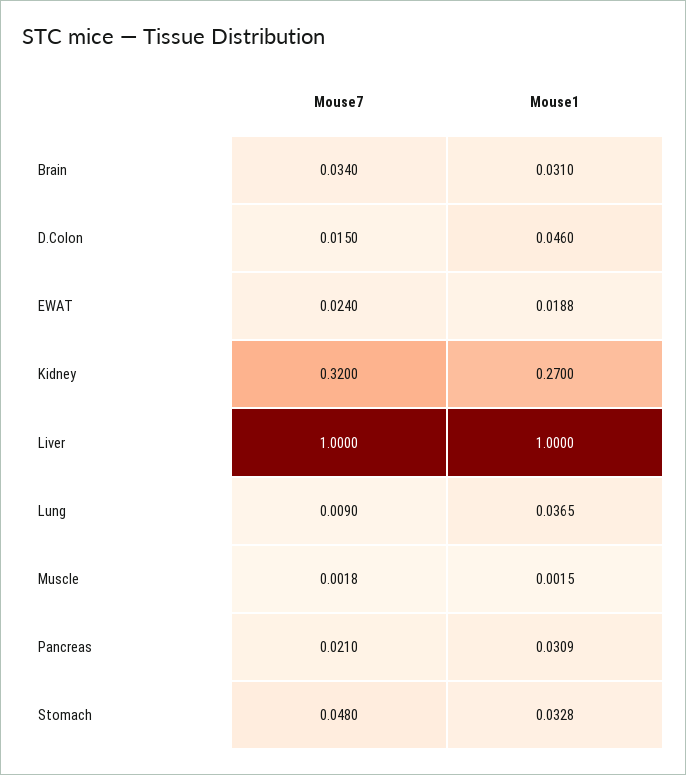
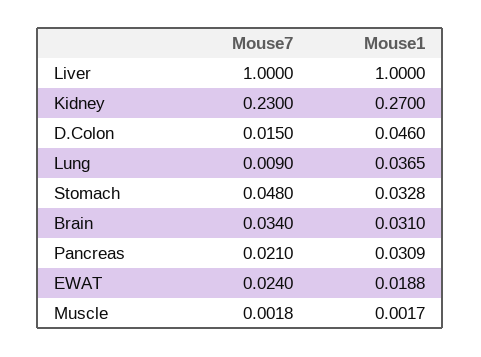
  {
    "Mouse7": {
      "Brain": 0.034,
      "D.Colon": 0.015,
      "EWAT": 0.024,
-     "Kidney": 0.32,
+     "Kidney": 0.23,
      "Liver": 1,
      "Lung": 0.009,
      "Muscle": 0.0018,
      "Pancreas": 0.021,
      "Stomach": 0.048
    },
    "Mouse1": {
      "Brain": 0.031,
      "D.Colon": 0.046,
      "EWAT": 0.0188,
      "Kidney": 0.27,
      "Liver": 1,
      "Lung": 0.0365,
-     "Muscle": 0.0015,
+     "Muscle": 0.0017,
      "Pancreas": 0.0309,
      "Stomach": 0.0328
    }
  }

